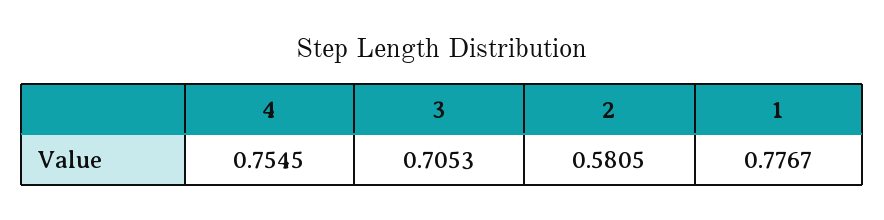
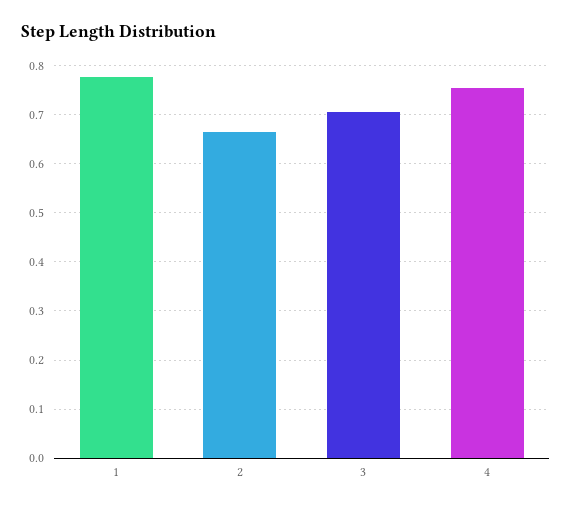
  {
    "4": 0.7545,
    "3": 0.7053,
-   "2": 0.5805,
+   "2": 0.66,
    "1": 0.7767
  }

